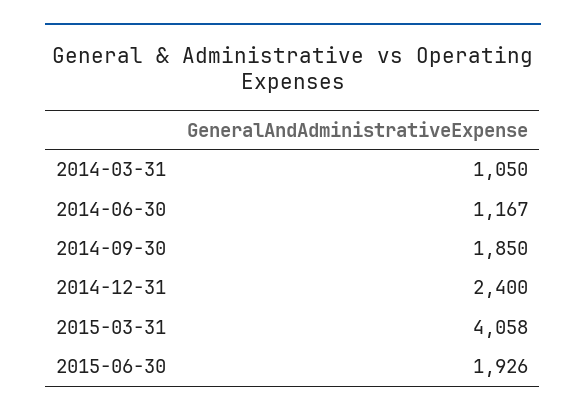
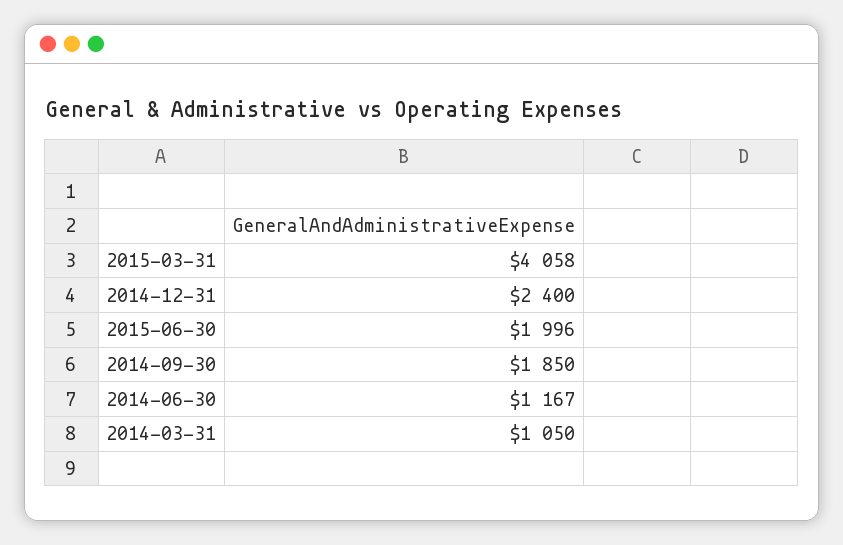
  {
    "2014-03-31": 1050,
    "2014-06-30": 1167,
    "2014-09-30": 1850,
    "2014-12-31": 2400,
    "2015-03-31": 4058,
-   "2015-06-30": 1926
+   "2015-06-30": 1996
  }

